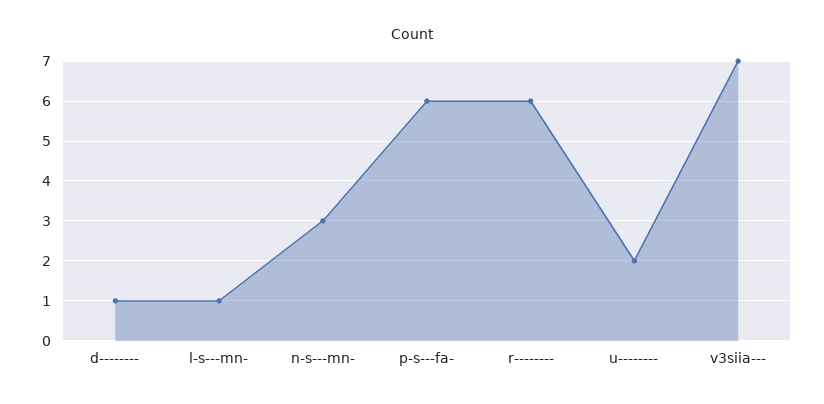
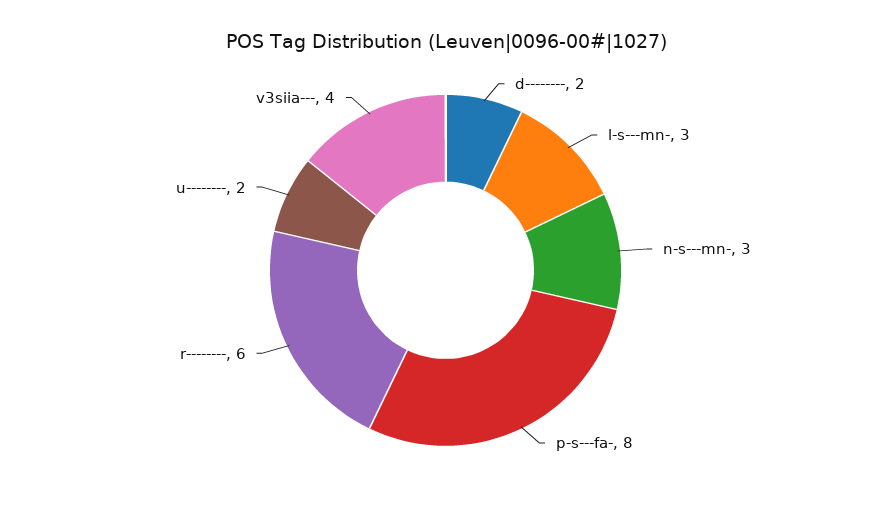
  {
-   "d--------": 1,
+   "d--------": 2,
-   "l-s---mn-": 1,
+   "l-s---mn-": 3,
    "n-s---mn-": 3,
-   "p-s---fa-": 6,
+   "p-s---fa-": 8,
    "r--------": 6,
    "u--------": 2,
-   "v3siia---": 7
+   "v3siia---": 4
  }

